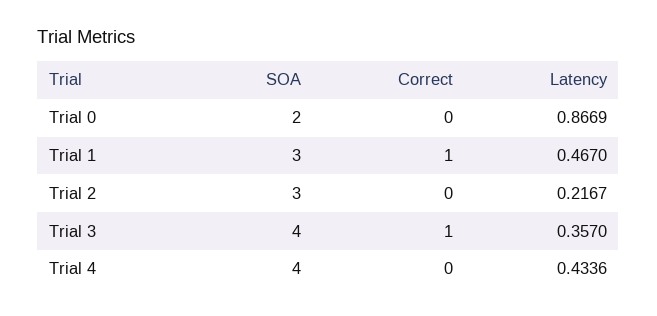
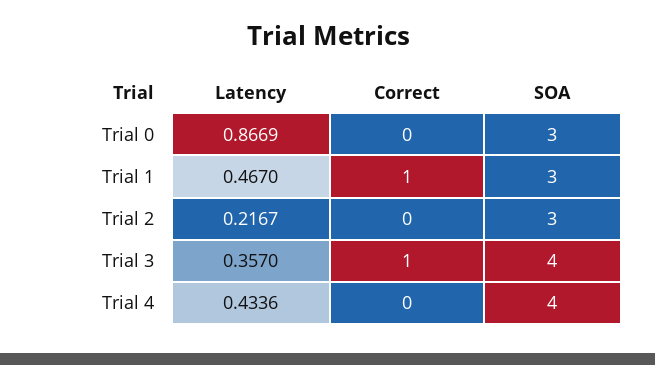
  {
    "SOA": {
-     "Trial 0": 2,
+     "Trial 0": 3,
      "Trial 1": 3,
      "Trial 2": 3,
      "Trial 3": 4,
      "Trial 4": 4
    },
    "Correct": {
      "Trial 0": 0,
      "Trial 1": 1,
      "Trial 2": 0,
      "Trial 3": 1,
      "Trial 4": 0
    },
    "Latency": {
      "Trial 0": 0.8669,
      "Trial 1": 0.467,
      "Trial 2": 0.2167,
      "Trial 3": 0.357,
      "Trial 4": 0.4336
    }
  }

